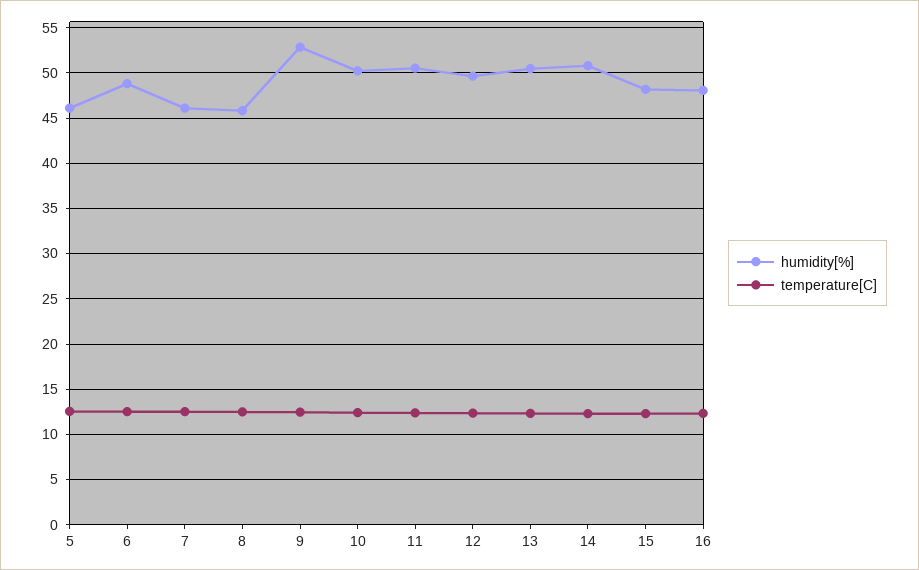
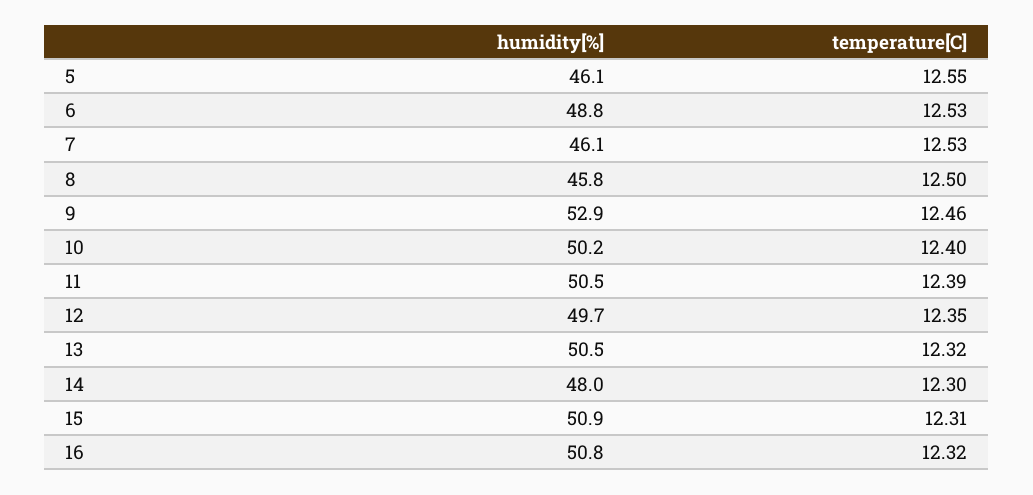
  {
    "humidity[%]": {
      "5": 46.1,
      "6": 48.8,
      "7": 46.1,
      "8": 45.8,
      "9": 52.9,
      "10": 50.2,
      "11": 50.5,
      "12": 49.7,
      "13": 50.5,
-     "14": 51,
+     "14": 48,
-     "15": 48,
+     "15": 50.9,
-     "16": 48
+     "16": 50.8
    },
    "temperature[C]": {
      "5": 12.55,
      "6": 12.53,
      "7": 12.53,
      "8": 12.5,
      "9": 12.46,
      "10": 12.4,
      "11": 12.39,
      "12": 12.35,
      "13": 12.32,
      "14": 12.3,
      "15": 12.31,
      "16": 12.32
    }
  }

